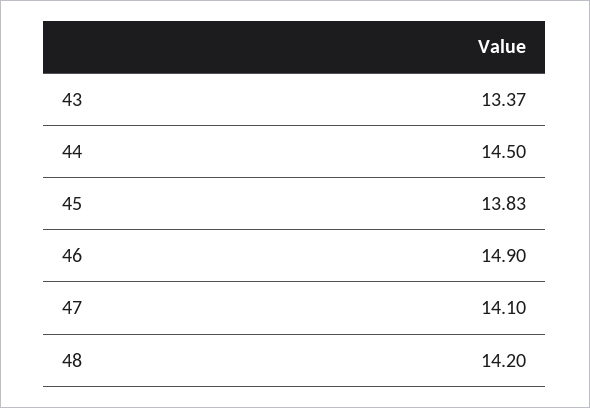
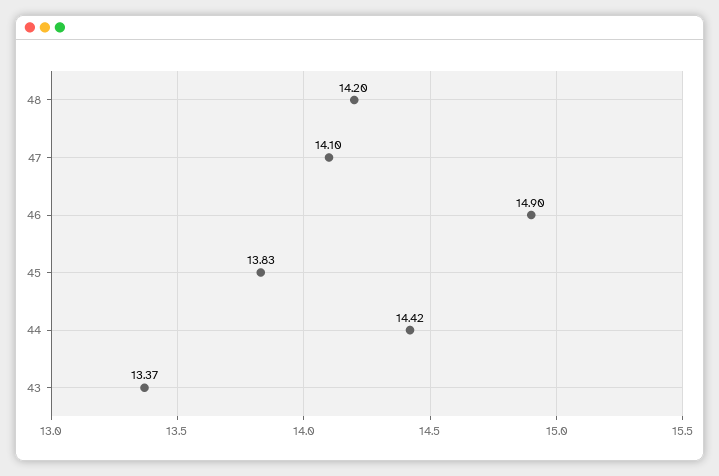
  {
    "43": 13.37,
-   "44": 14.5,
+   "44": 14.42,
    "45": 13.83,
    "46": 14.9,
    "47": 14.1,
    "48": 14.2
  }

